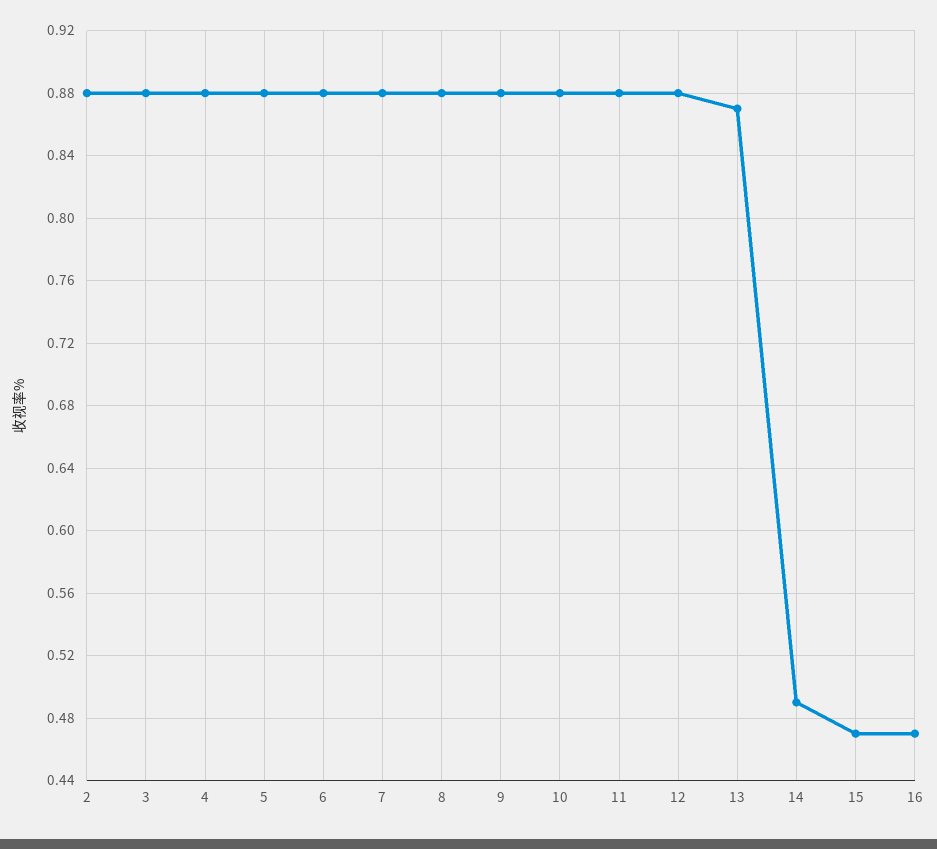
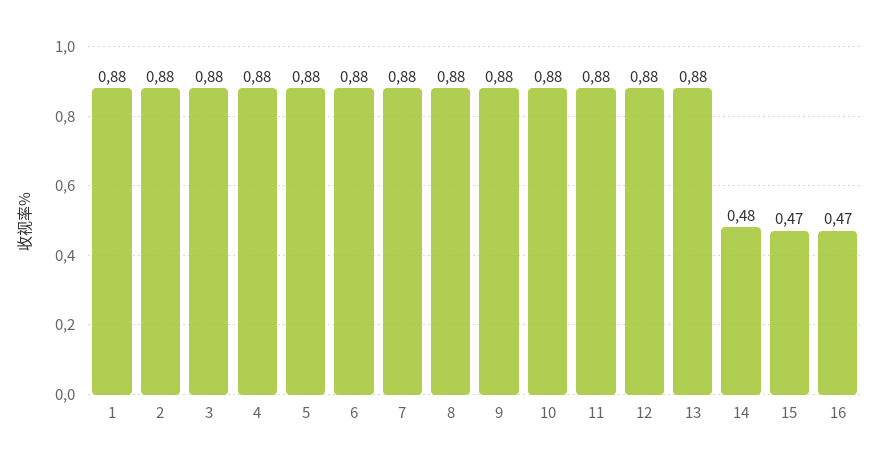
  {
    "2": 0.88,
    "3": 0.88,
    "4": 0.88,
    "5": 0.88,
    "6": 0.88,
    "7": 0.88,
    "8": 0.88,
    "9": 0.88,
    "10": 0.88,
    "11": 0.88,
    "12": 0.88,
-   "13": 0.87,
+   "13": 0.88,
-   "14": 0.49,
+   "14": 0.48,
    "15": 0.47,
-   "16": 0.47
+   "16": 0.47,
+   "1": 0.88
  }

